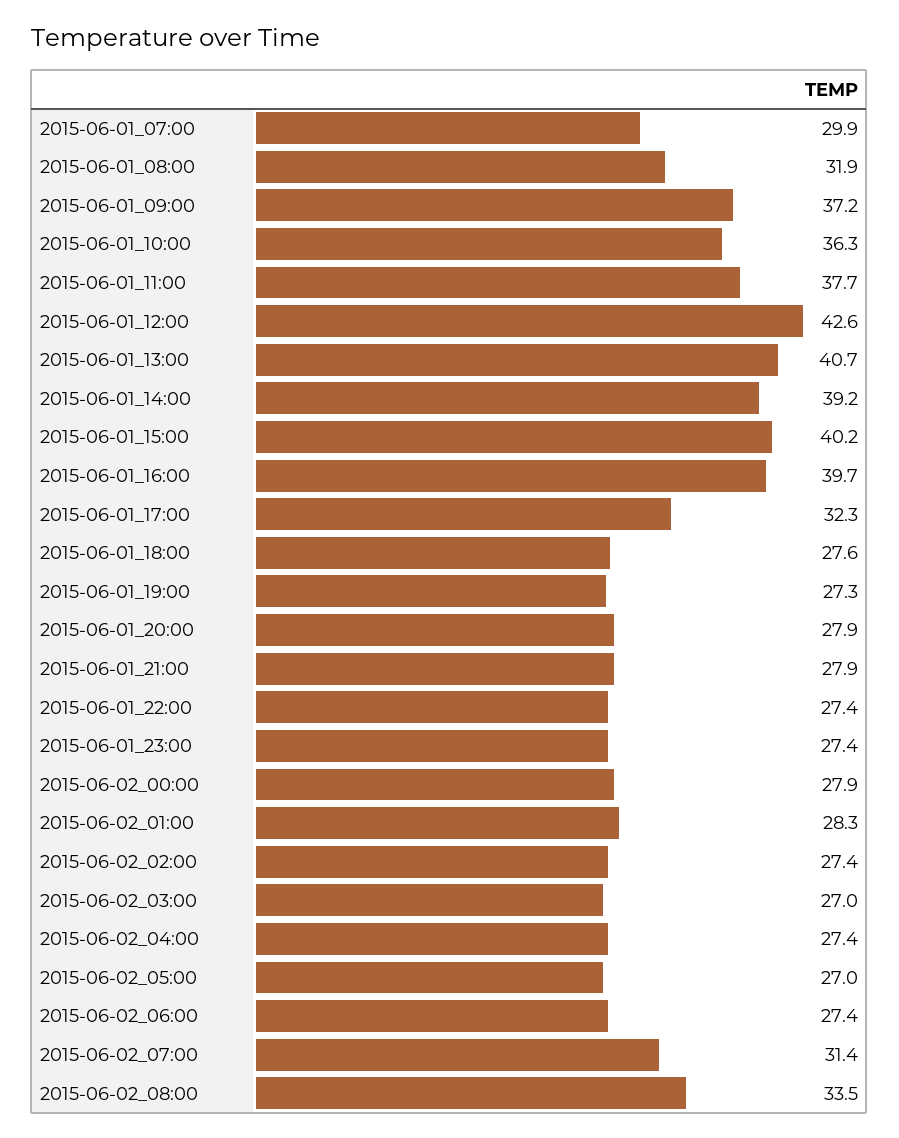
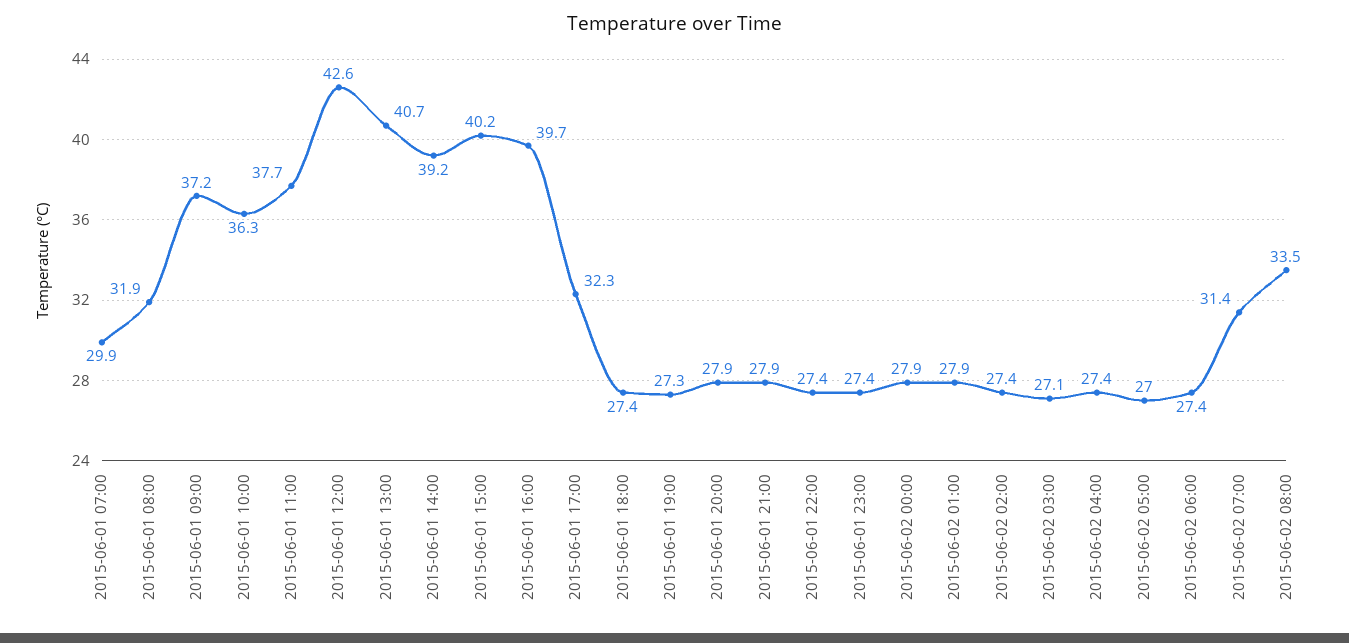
  {
    "2015-06-01_07:00": 29.9,
    "2015-06-01_08:00": 31.9,
    "2015-06-01_09:00": 37.2,
    "2015-06-01_10:00": 36.3,
    "2015-06-01_11:00": 37.7,
    "2015-06-01_12:00": 42.6,
    "2015-06-01_13:00": 40.7,
    "2015-06-01_14:00": 39.2,
    "2015-06-01_15:00": 40.2,
    "2015-06-01_16:00": 39.7,
    "2015-06-01_17:00": 32.3,
-   "2015-06-01_18:00": 27.6,
+   "2015-06-01_18:00": 27.4,
    "2015-06-01_19:00": 27.3,
    "2015-06-01_20:00": 27.9,
    "2015-06-01_21:00": 27.9,
    "2015-06-01_22:00": 27.4,
    "2015-06-01_23:00": 27.4,
    "2015-06-02_00:00": 27.9,
-   "2015-06-02_01:00": 28.3,
+   "2015-06-02_01:00": 27.9,
    "2015-06-02_02:00": 27.4,
-   "2015-06-02_03:00": 27,
+   "2015-06-02_03:00": 27.1,
    "2015-06-02_04:00": 27.4,
    "2015-06-02_05:00": 27,
    "2015-06-02_06:00": 27.4,
    "2015-06-02_07:00": 31.4,
    "2015-06-02_08:00": 33.5
  }

